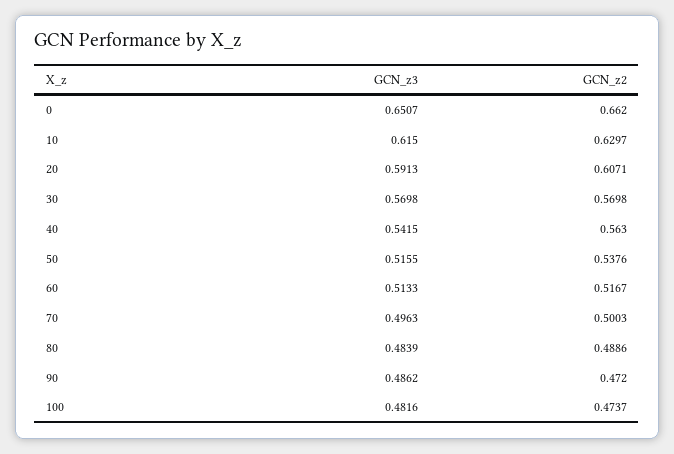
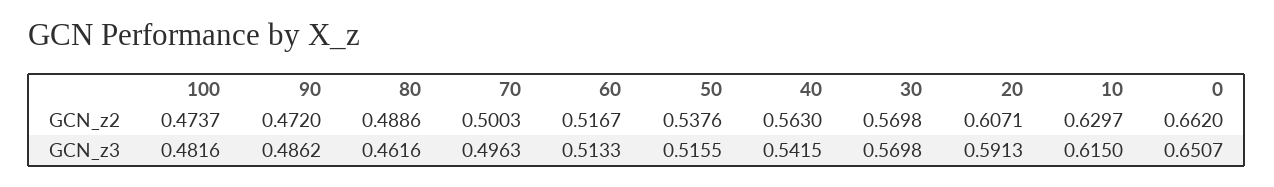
  {
    "GCN_z3": {
      "0": 0.6507,
      "10": 0.615,
      "20": 0.5913,
      "30": 0.5698,
      "40": 0.5415,
      "50": 0.5155,
      "60": 0.5133,
      "70": 0.4963,
-     "80": 0.4839,
+     "80": 0.4616,
      "90": 0.4862,
      "100": 0.4816
    },
    "GCN_z2": {
      "0": 0.662,
      "10": 0.6297,
      "20": 0.6071,
      "30": 0.5698,
      "40": 0.563,
      "50": 0.5376,
      "60": 0.5167,
      "70": 0.5003,
      "80": 0.4886,
      "90": 0.472,
      "100": 0.4737
    }
  }

